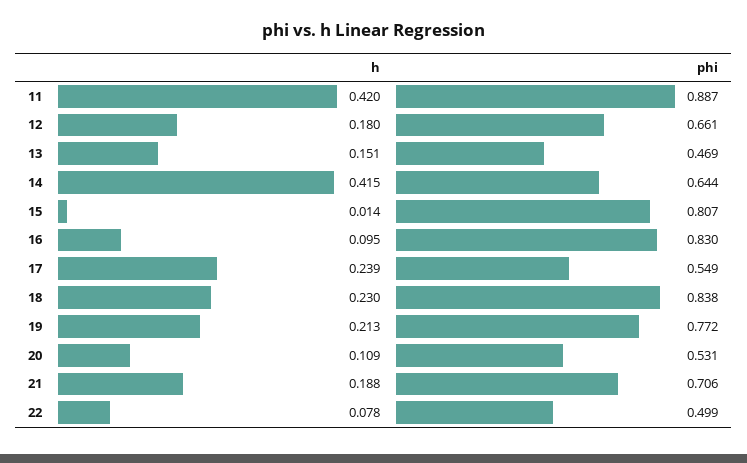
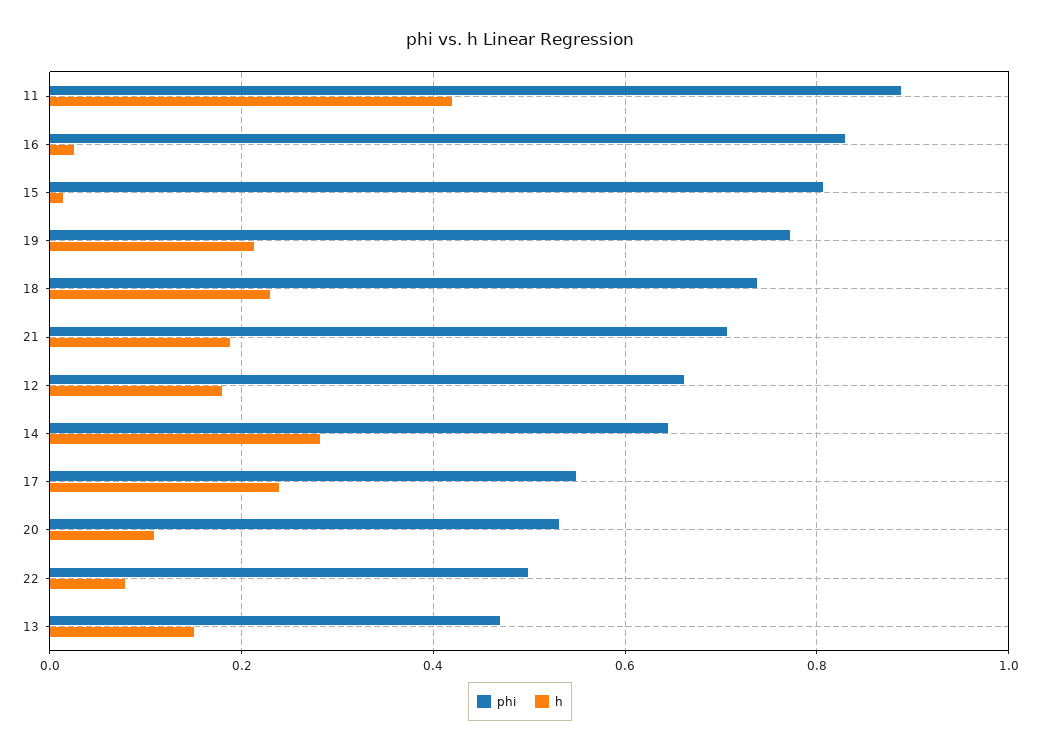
  {
    "h": {
      "11": 0.42,
      "12": 0.18,
      "13": 0.151,
-     "14": 0.415,
+     "14": 0.28,
      "15": 0.014,
-     "16": 0.095,
+     "16": 0.02,
      "17": 0.239,
      "18": 0.23,
      "19": 0.213,
      "20": 0.109,
      "21": 0.188,
      "22": 0.078
    },
    "phi": {
      "11": 0.887,
      "12": 0.661,
      "13": 0.469,
      "14": 0.644,
      "15": 0.807,
      "16": 0.83,
      "17": 0.549,
-     "18": 0.838,
+     "18": 0.74,
      "19": 0.772,
      "20": 0.531,
      "21": 0.706,
      "22": 0.499
    }
  }

